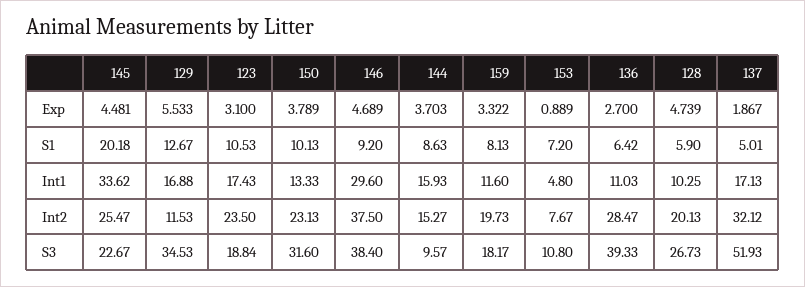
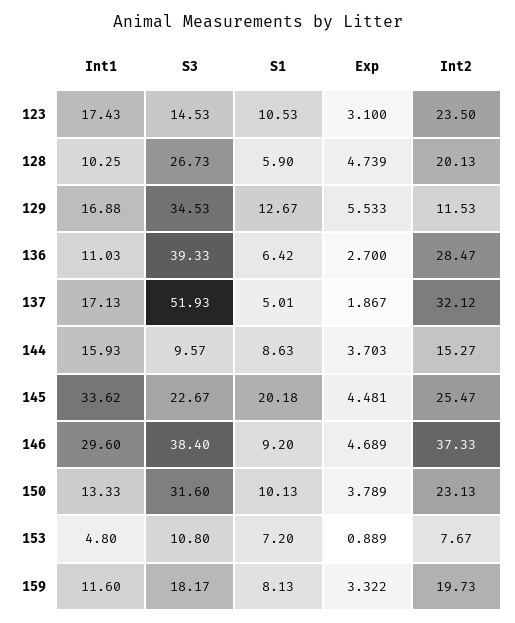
  {
    "145": {
      "Exp": 4.481,
      "S1": 20.18,
      "Int1": 33.62,
      "Int2": 25.47,
      "S3": 22.67
    },
    "129": {
      "Exp": 5.533,
      "S1": 12.67,
      "Int1": 16.88,
      "Int2": 11.53,
      "S3": 34.53
    },
    "123": {
      "Exp": 3.1,
      "S1": 10.53,
      "Int1": 17.43,
      "Int2": 23.5,
-     "S3": 18.84
+     "S3": 14.53
    },
    "150": {
      "Exp": 3.789,
      "S1": 10.13,
      "Int1": 13.33,
      "Int2": 23.13,
      "S3": 31.6
    },
    "146": {
      "Exp": 4.689,
      "S1": 9.2,
      "Int1": 29.6,
-     "Int2": 37.5,
+     "Int2": 37.33,
      "S3": 38.4
    },
    "144": {
      "Exp": 3.703,
      "S1": 8.63,
      "Int1": 15.93,
      "Int2": 15.27,
      "S3": 9.57
    },
    "159": {
      "Exp": 3.322,
      "S1": 8.13,
      "Int1": 11.6,
      "Int2": 19.73,
      "S3": 18.17
    },
    "153": {
      "Exp": 0.889,
      "S1": 7.2,
      "Int1": 4.8,
      "Int2": 7.67,
      "S3": 10.8
    },
    "136": {
      "Exp": 2.7,
      "S1": 6.42,
      "Int1": 11.03,
      "Int2": 28.47,
      "S3": 39.33
    },
    "128": {
      "Exp": 4.739,
      "S1": 5.9,
      "Int1": 10.25,
      "Int2": 20.13,
      "S3": 26.73
    },
    "137": {
      "Exp": 1.867,
      "S1": 5.01,
      "Int1": 17.13,
      "Int2": 32.12,
      "S3": 51.93
    }
  }

